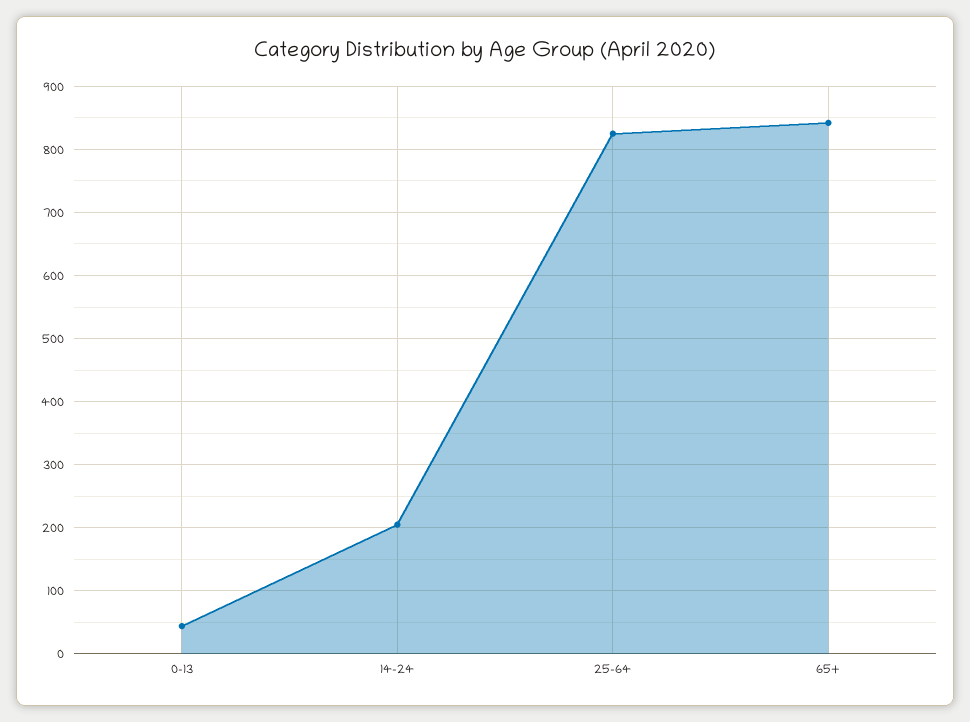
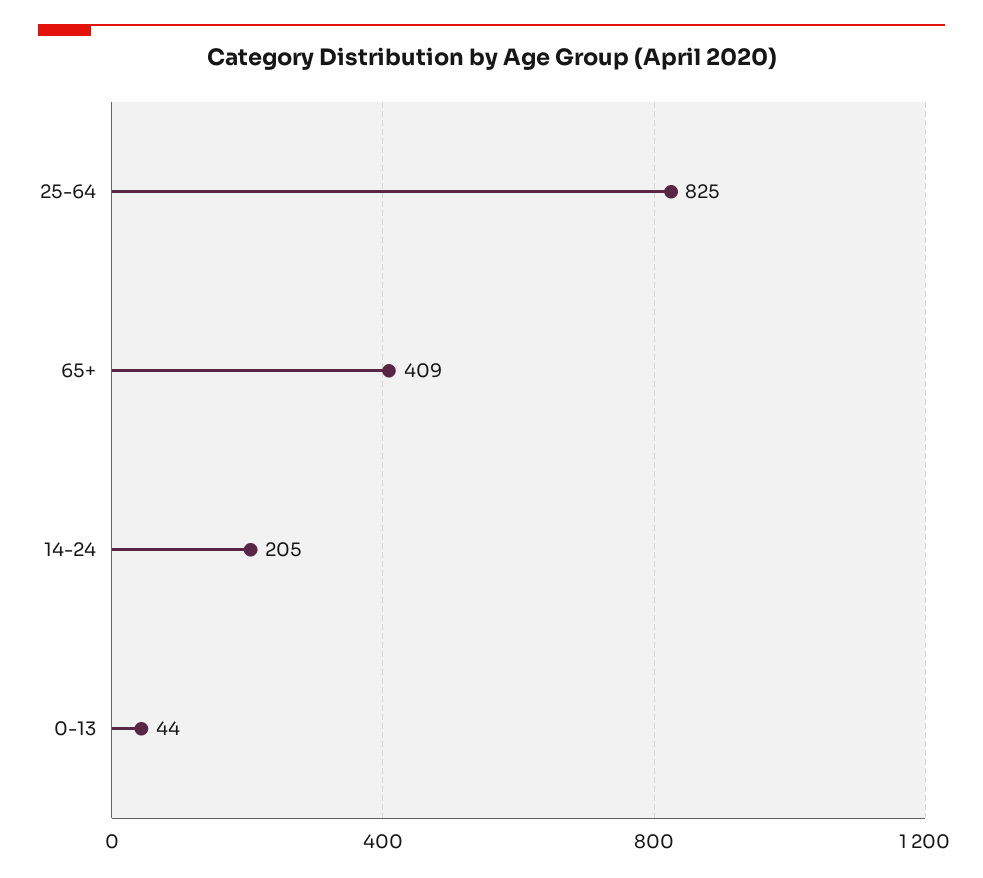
  {
    "0-13": 44,
    "14-24": 205,
    "25-64": 825,
-   "65+": 840
+   "65+": 409
  }

